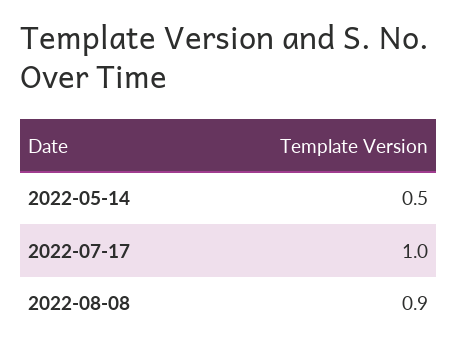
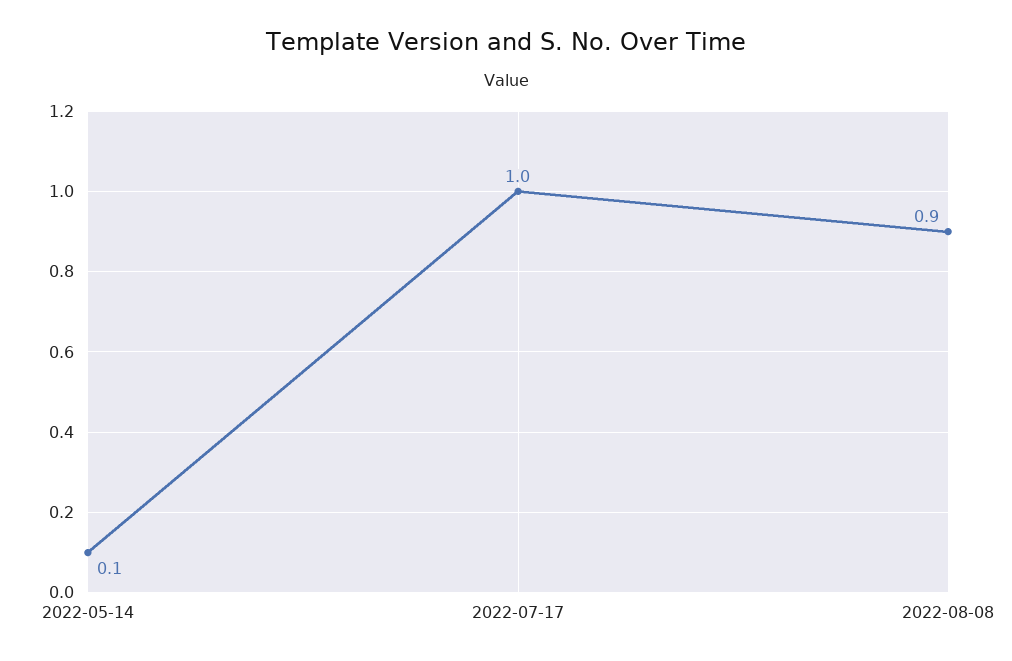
  {
-   "2022-05-14": 0.5,
+   "2022-05-14": 0.1,
    "2022-07-17": 1,
    "2022-08-08": 0.9
  }

